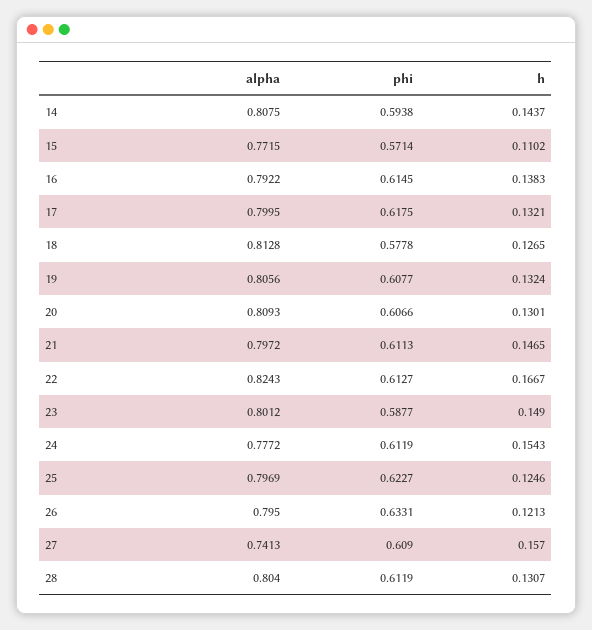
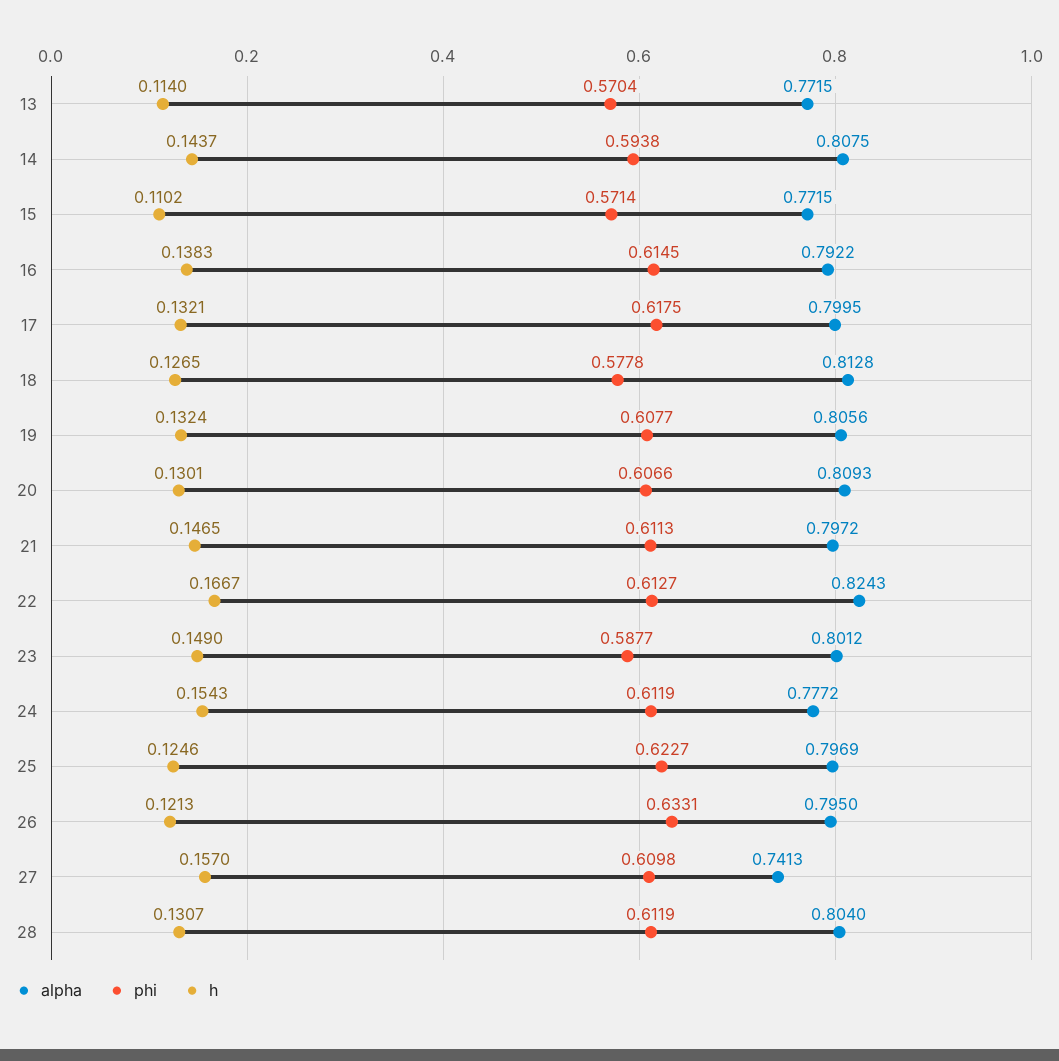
  {
    "alpha": {
      "14": 0.8075,
      "15": 0.7715,
      "16": 0.7922,
      "17": 0.7995,
      "18": 0.8128,
      "19": 0.8056,
      "20": 0.8093,
      "21": 0.7972,
      "22": 0.8243,
      "23": 0.8012,
      "24": 0.7772,
      "25": 0.7969,
      "26": 0.795,
      "27": 0.7413,
-     "28": 0.804
+     "28": 0.804,
+     "13": 0.7715
    },
    "phi": {
      "14": 0.5938,
      "15": 0.5714,
      "16": 0.6145,
      "17": 0.6175,
      "18": 0.5778,
      "19": 0.6077,
      "20": 0.6066,
      "21": 0.6113,
      "22": 0.6127,
      "23": 0.5877,
      "24": 0.6119,
      "25": 0.6227,
      "26": 0.6331,
-     "27": 0.609,
+     "27": 0.6098,
-     "28": 0.6119
+     "28": 0.6119,
+     "13": 0.5704
    },
    "h": {
      "14": 0.1437,
      "15": 0.1102,
      "16": 0.1383,
      "17": 0.1321,
      "18": 0.1265,
      "19": 0.1324,
      "20": 0.1301,
      "21": 0.1465,
      "22": 0.1667,
      "23": 0.149,
      "24": 0.1543,
      "25": 0.1246,
      "26": 0.1213,
      "27": 0.157,
-     "28": 0.1307
+     "28": 0.1307,
+     "13": 0.114
    }
  }

